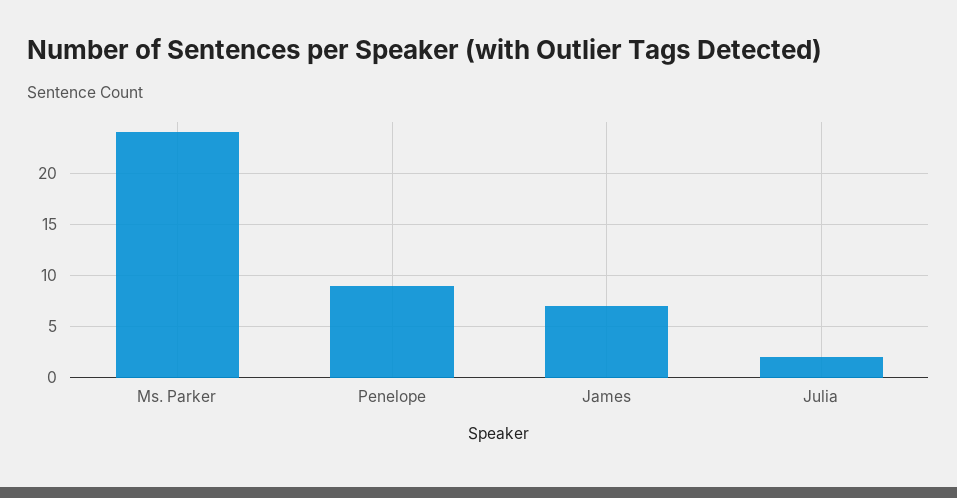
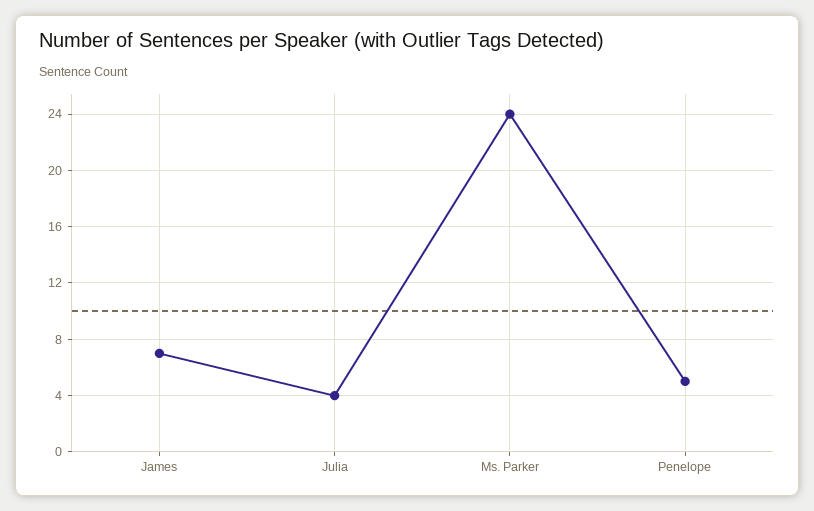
  {
    "Ms. Parker": 24,
-   "Penelope": 9,
+   "Penelope": 5,
    "James": 7,
-   "Julia": 2
+   "Julia": 4
  }

